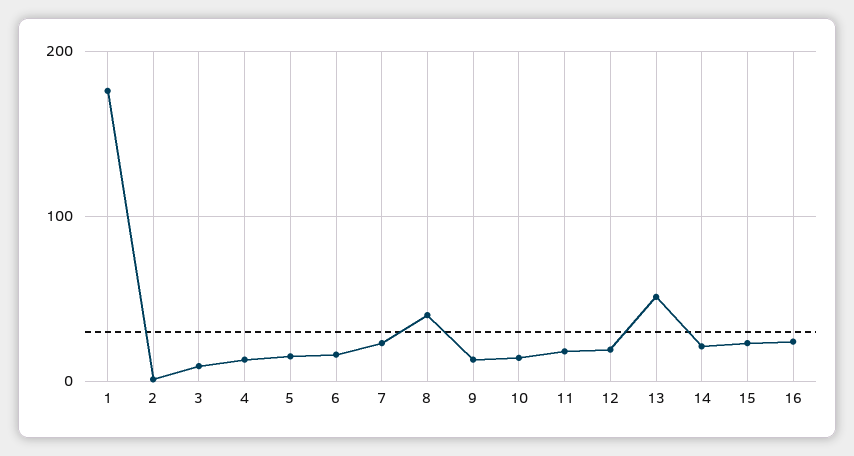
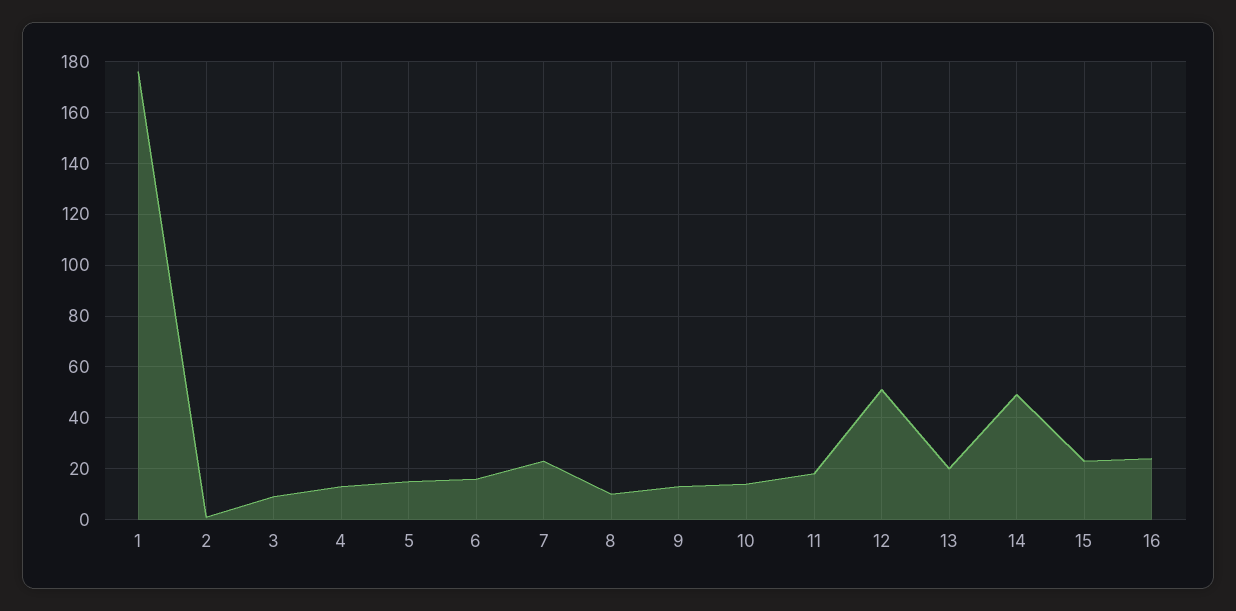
  {
    "1": 175,
    "2": 0,
    "3": 10,
    "4": 15,
    "5": 15,
    "6": 15,
    "7": 25,
-   "8": 40,
+   "8": 10,
    "9": 15,
    "10": 15,
    "11": 20,
-   "12": 20,
+   "12": 50,
-   "13": 50,
+   "13": 20,
-   "14": 20,
+   "14": 50,
    "15": 25,
    "16": 25
  }

